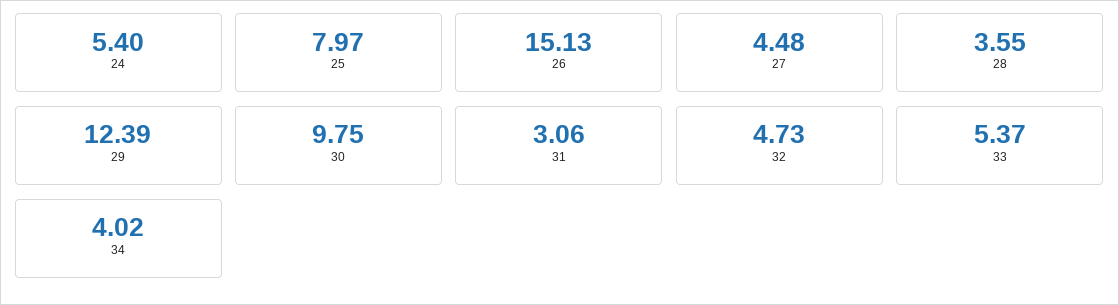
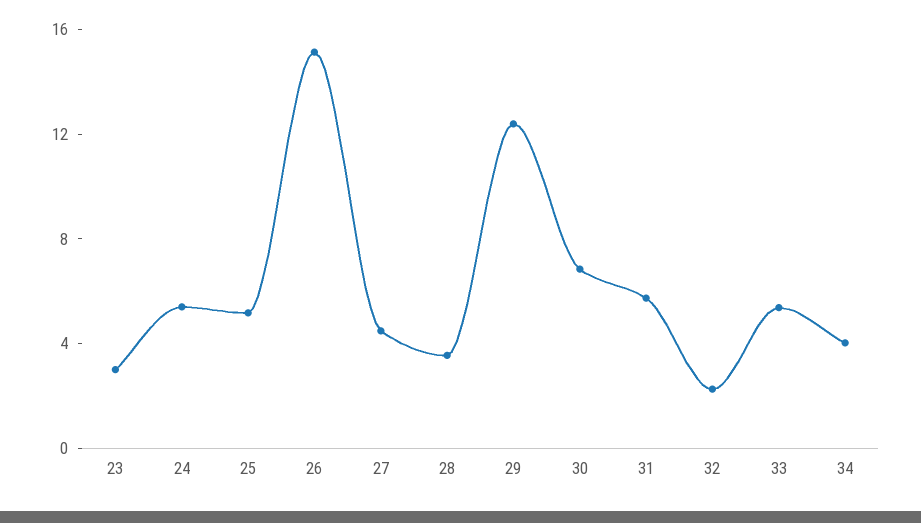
  {
    "24": 5.4,
-   "25": 7.97,
+   "25": 5,
    "26": 15.13,
    "27": 4.48,
    "28": 3.55,
    "29": 12.39,
-   "30": 9.75,
+   "30": 7,
-   "31": 3.06,
+   "31": 6,
-   "32": 4.73,
+   "32": 2,
    "33": 5.37,
-   "34": 4.02
+   "34": 4.02,
+   "23": 3
  }

